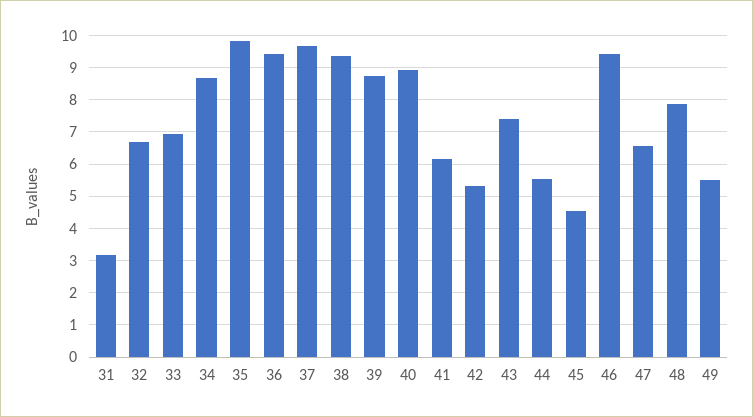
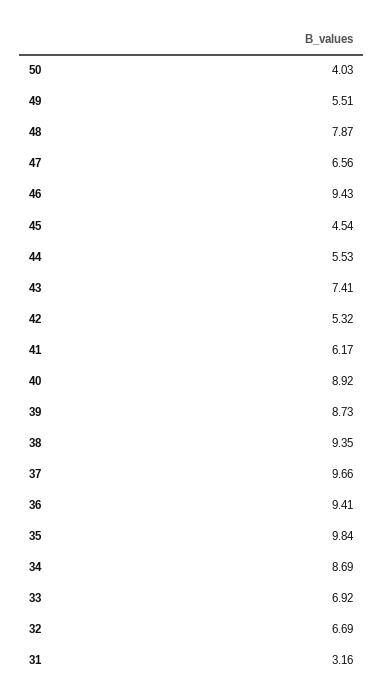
  {
    "31": 3.16,
    "32": 6.69,
    "33": 6.92,
    "34": 8.69,
    "35": 9.84,
    "36": 9.41,
    "37": 9.66,
    "38": 9.35,
    "39": 8.73,
    "40": 8.92,
    "41": 6.17,
    "42": 5.32,
    "43": 7.41,
    "44": 5.53,
    "45": 4.54,
    "46": 9.43,
    "47": 6.56,
    "48": 7.87,
-   "49": 5.51
+   "49": 5.51,
+   "50": 4.03
  }

